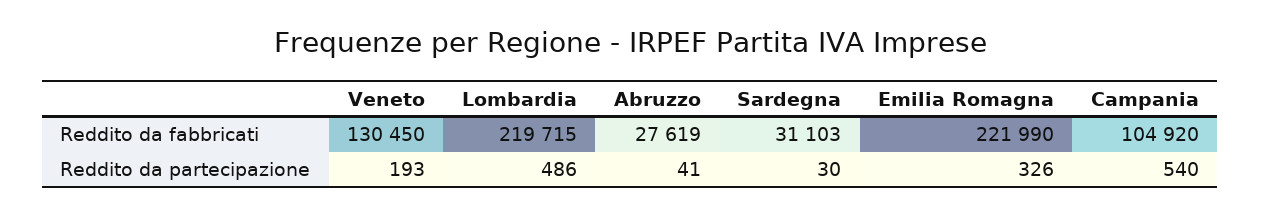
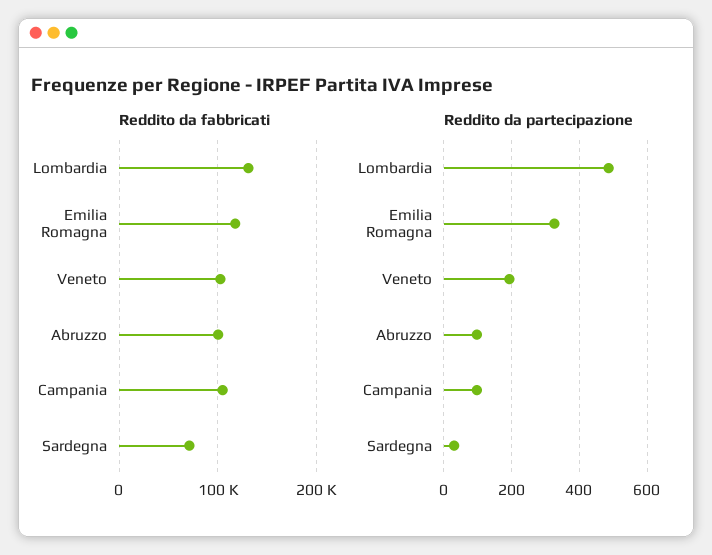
  {
    "Reddito da fabbricati": {
-     "Veneto": 130450,
+     "Veneto": 100000,
-     "Lombardia": 219715,
+     "Lombardia": 130000,
-     "Abruzzo": 27619,
+     "Abruzzo": 100000,
-     "Sardegna": 31103,
+     "Sardegna": 70000,
-     "Emilia Romagna": 221990,
+     "Emilia Romagna": 120000,
      "Campania": 104920
    },
    "Reddito da partecipazione": {
      "Veneto": 193,
      "Lombardia": 486,
-     "Abruzzo": 41,
+     "Abruzzo": 100,
      "Sardegna": 30,
      "Emilia Romagna": 326,
-     "Campania": 540
+     "Campania": 100
    }
  }

